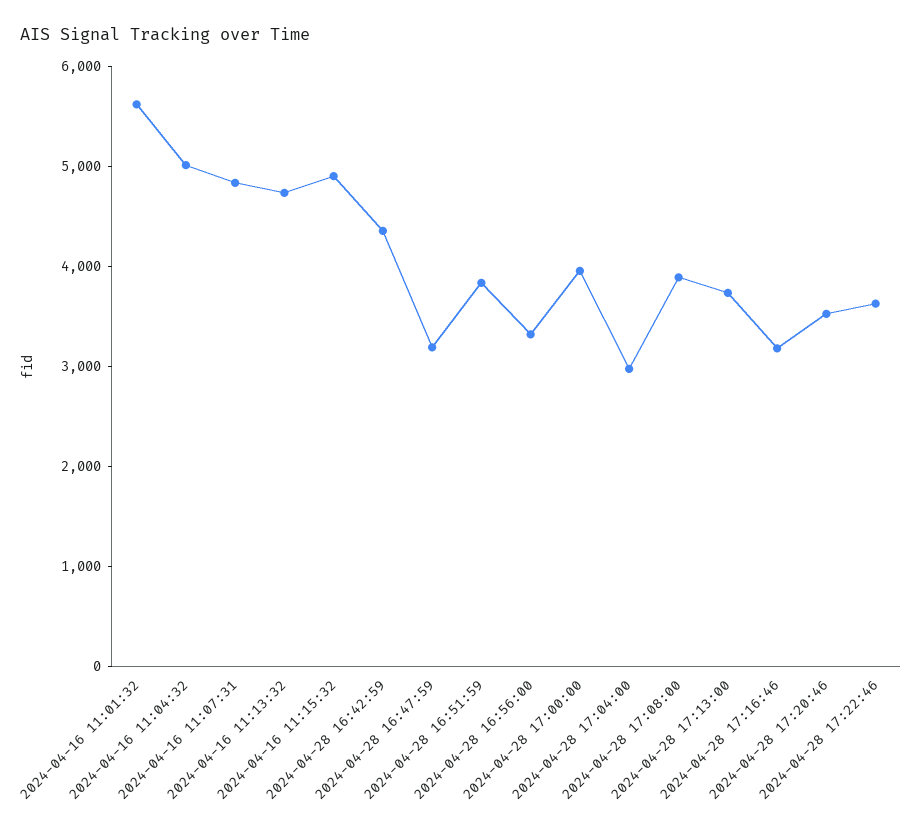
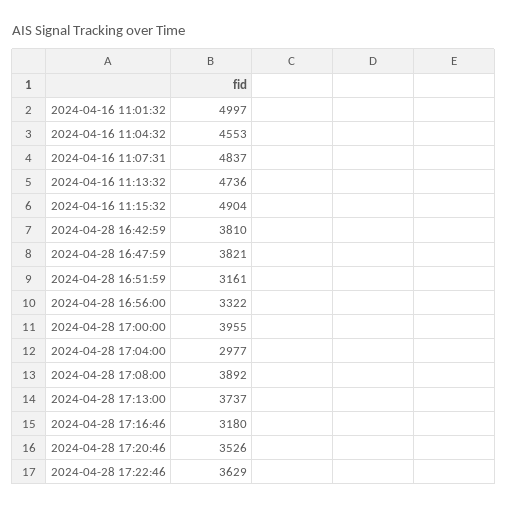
  {
-   "2024-04-16 11:01:32": 5600,
+   "2024-04-16 11:01:32": 4997,
-   "2024-04-16 11:04:32": 5000,
+   "2024-04-16 11:04:32": 4553,
    "2024-04-16 11:07:31": 4837,
    "2024-04-16 11:13:32": 4736,
    "2024-04-16 11:15:32": 4904,
-   "2024-04-28 16:42:59": 4400,
+   "2024-04-28 16:42:59": 3810,
-   "2024-04-28 16:47:59": 3200,
+   "2024-04-28 16:47:59": 3821,
-   "2024-04-28 16:51:59": 3800,
+   "2024-04-28 16:51:59": 3161,
    "2024-04-28 16:56:00": 3322,
    "2024-04-28 17:00:00": 3955,
    "2024-04-28 17:04:00": 2977,
    "2024-04-28 17:08:00": 3892,
    "2024-04-28 17:13:00": 3737,
    "2024-04-28 17:16:46": 3180,
    "2024-04-28 17:20:46": 3526,
    "2024-04-28 17:22:46": 3629
  }

